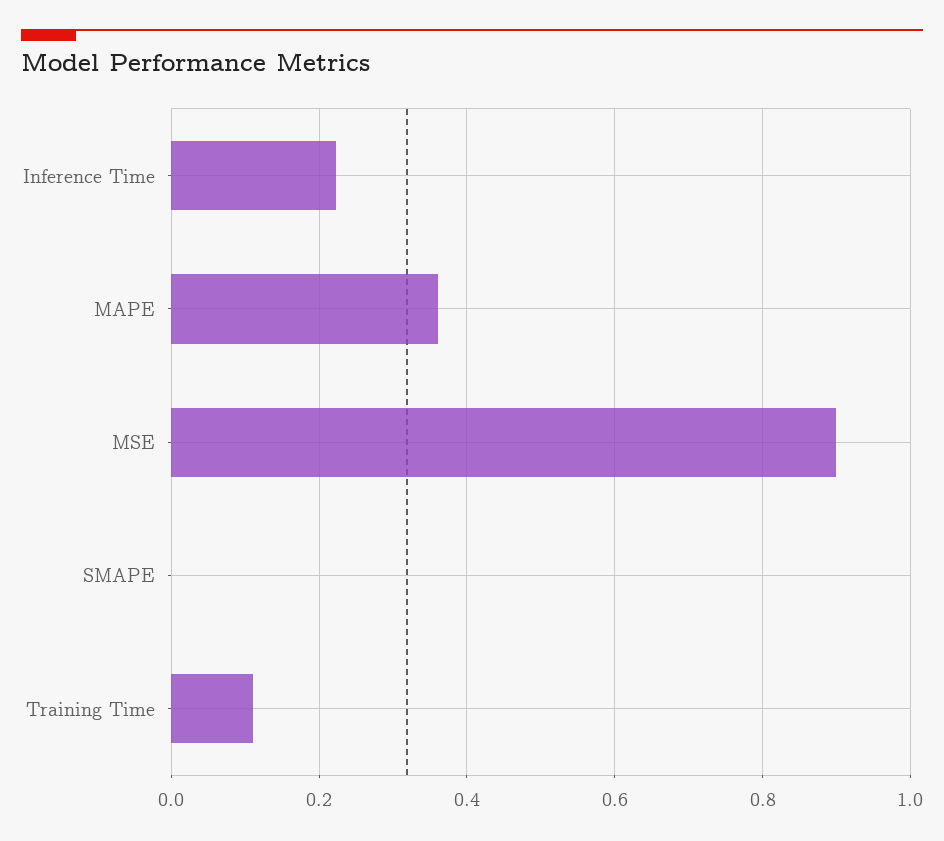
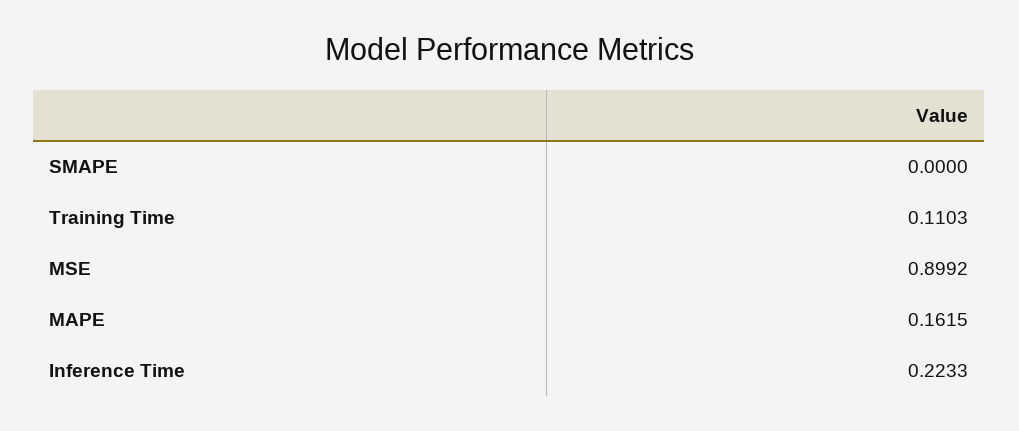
  {
    "Inference Time": 0.2233,
-   "MAPE": 0.36,
+   "MAPE": 0.1615,
    "MSE": 0.8992,
    "SMAPE": 0,
    "Training Time": 0.1103
  }

